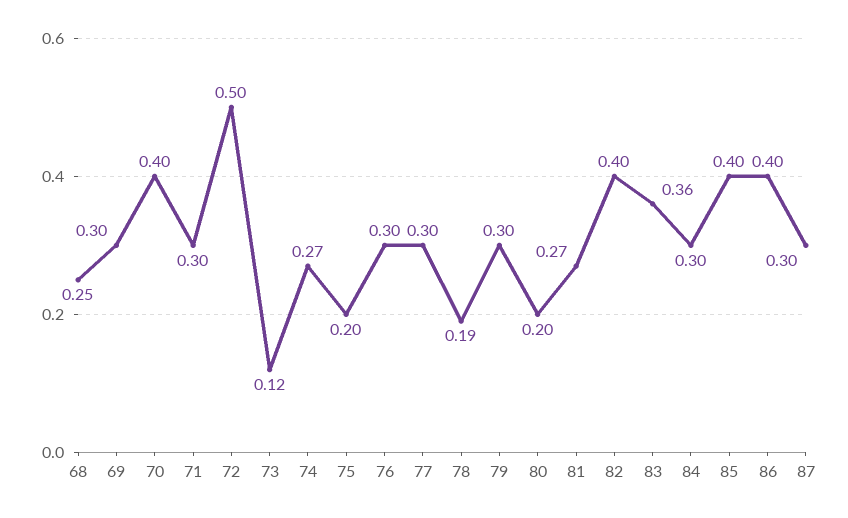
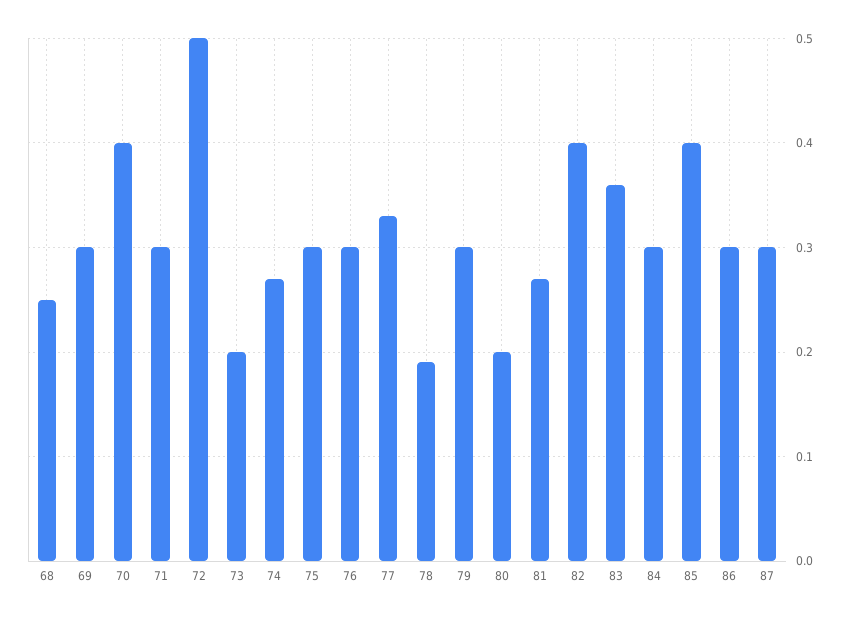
  {
    "68": 0.25,
    "69": 0.3,
    "70": 0.4,
    "71": 0.3,
    "72": 0.5,
-   "73": 0.12,
+   "73": 0.2,
    "74": 0.27,
-   "75": 0.2,
+   "75": 0.3,
    "76": 0.3,
-   "77": 0.3,
+   "77": 0.33,
    "78": 0.19,
    "79": 0.3,
    "80": 0.2,
    "81": 0.27,
    "82": 0.4,
    "83": 0.36,
    "84": 0.3,
    "85": 0.4,
-   "86": 0.4,
+   "86": 0.3,
    "87": 0.3
  }

